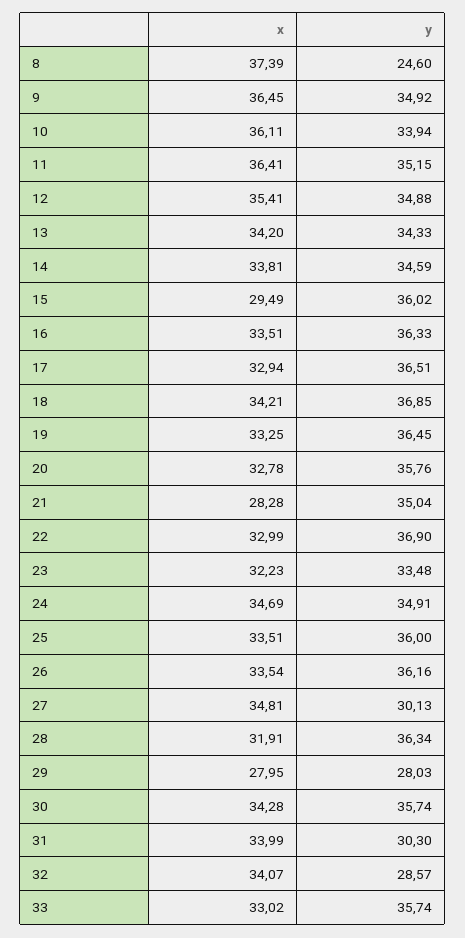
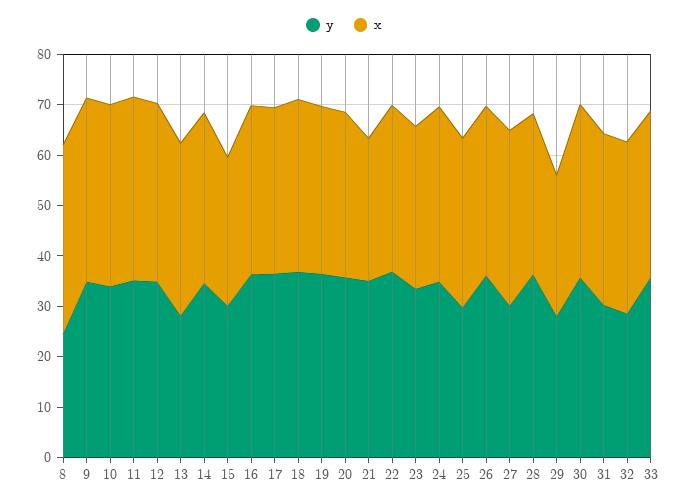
  {
    "x": {
      "8": 37.39,
      "9": 36.45,
      "10": 36.11,
      "11": 36.41,
      "12": 35.41,
      "13": 34.2,
      "14": 33.81,
      "15": 29.49,
      "16": 33.51,
      "17": 32.94,
      "18": 34.21,
      "19": 33.25,
      "20": 32.78,
      "21": 28.28,
      "22": 32.99,
      "23": 32.23,
      "24": 34.69,
      "25": 33.51,
      "26": 33.54,
      "27": 34.81,
      "28": 31.91,
      "29": 27.95,
      "30": 34.28,
      "31": 33.99,
      "32": 34.07,
      "33": 33.02
    },
    "y": {
      "8": 24.6,
      "9": 34.92,
      "10": 33.94,
      "11": 35.15,
      "12": 34.88,
-     "13": 34.33,
+     "13": 28,
      "14": 34.59,
-     "15": 36.02,
+     "15": 30,
      "16": 36.33,
      "17": 36.51,
      "18": 36.85,
      "19": 36.45,
      "20": 35.76,
      "21": 35.04,
      "22": 36.9,
      "23": 33.48,
      "24": 34.91,
-     "25": 36,
+     "25": 30,
      "26": 36.16,
      "27": 30.13,
      "28": 36.34,
      "29": 28.03,
      "30": 35.74,
      "31": 30.3,
      "32": 28.57,
      "33": 35.74
    }
  }

